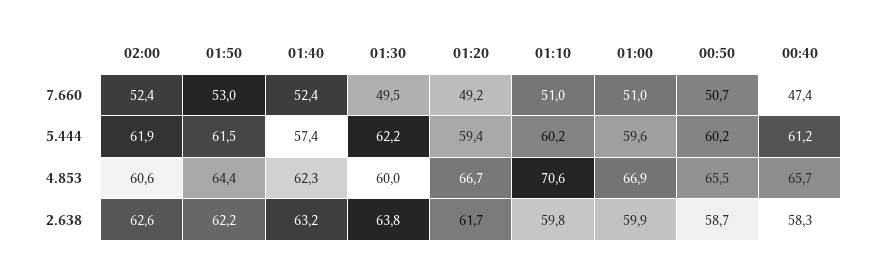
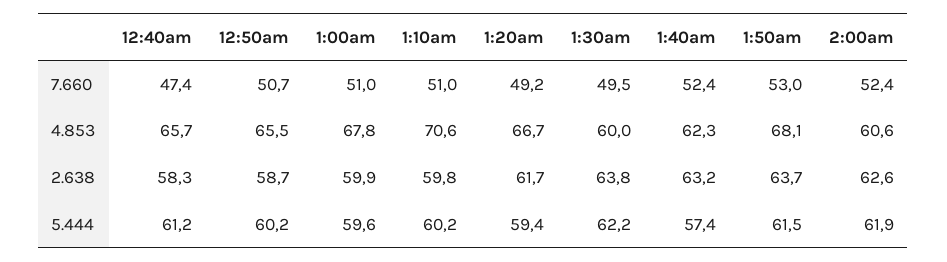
  {
    "02:00": {
      "7.660": 52.4,
      "5.444": 61.9,
      "4.853": 60.6,
      "2.638": 62.6
    },
    "01:50": {
      "7.660": 53,
      "5.444": 61.5,
-     "4.853": 64.4,
+     "4.853": 68.1,
-     "2.638": 62.2
+     "2.638": 63.7
    },
    "01:40": {
      "7.660": 52.4,
      "5.444": 57.4,
      "4.853": 62.3,
      "2.638": 63.2
    },
    "01:30": {
      "7.660": 49.5,
      "5.444": 62.2,
      "4.853": 60,
      "2.638": 63.8
    },
    "01:20": {
      "7.660": 49.2,
      "5.444": 59.4,
      "4.853": 66.7,
      "2.638": 61.7
    },
    "01:10": {
      "7.660": 51,
      "5.444": 60.2,
      "4.853": 70.6,
      "2.638": 59.8
    },
    "01:00": {
      "7.660": 51,
      "5.444": 59.6,
-     "4.853": 66.9,
+     "4.853": 67.8,
      "2.638": 59.9
    },
    "00:50": {
      "7.660": 50.7,
      "5.444": 60.2,
      "4.853": 65.5,
      "2.638": 58.7
    },
    "00:40": {
      "7.660": 47.4,
      "5.444": 61.2,
      "4.853": 65.7,
      "2.638": 58.3
    }
  }

